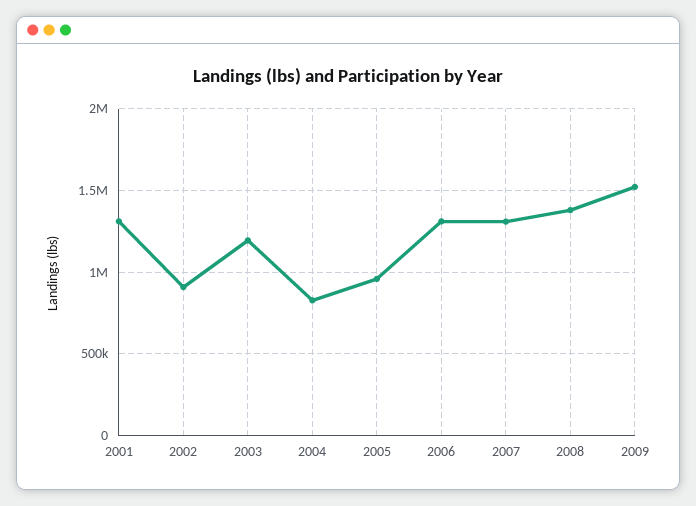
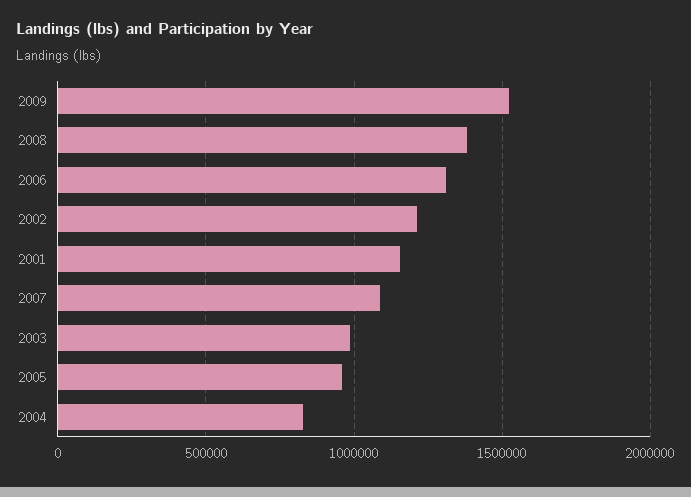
  {
-   "2001": 1300000,
+   "2001": 1150000,
-   "2002": 900000,
+   "2002": 1200000,
-   "2003": 1200000,
+   "2003": 1000000,
    "2004": 850000,
    "2005": 950000,
    "2006": 1300000,
-   "2007": 1300000,
+   "2007": 1100000,
    "2008": 1400000,
    "2009": 1500000
  }

